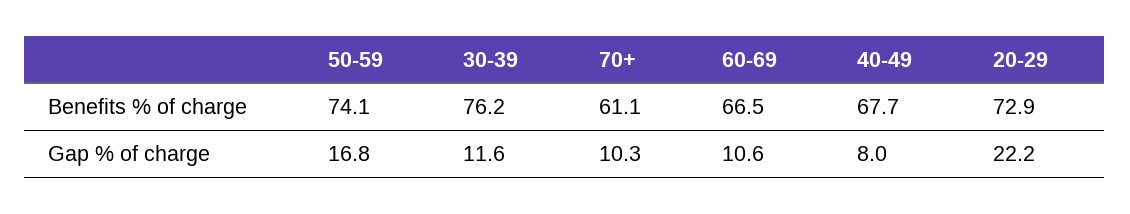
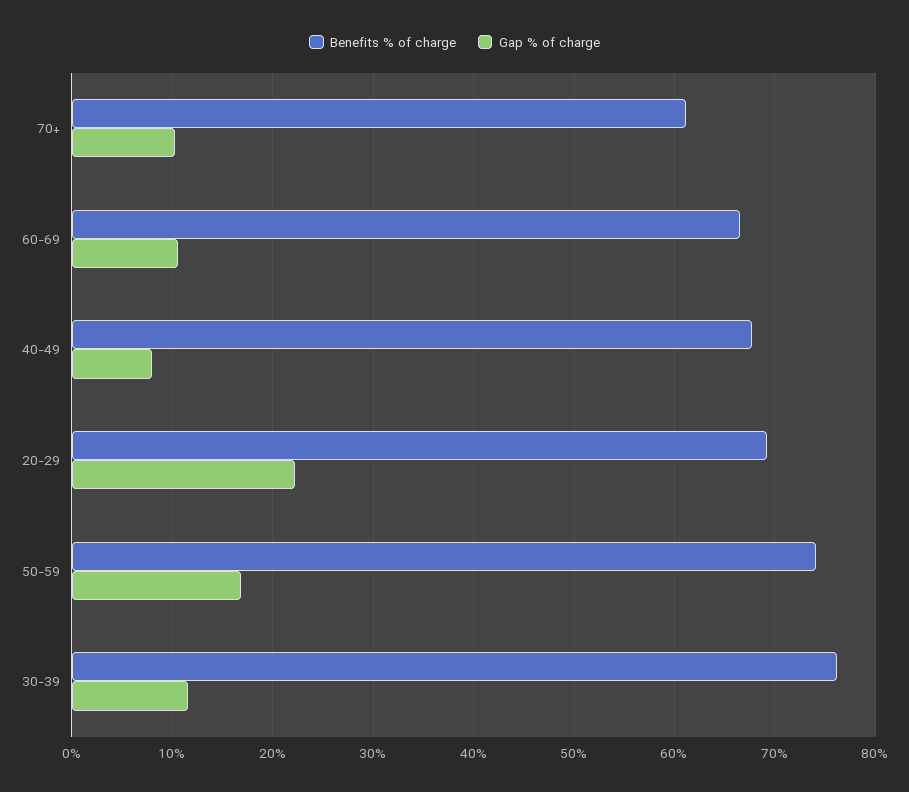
  {
    "Benefits % of charge": {
      "50-59": 74.1,
      "30-39": 76.2,
      "70+": 61.1,
      "60-69": 66.5,
      "40-49": 67.7,
-     "20-29": 72.9
+     "20-29": 69
    },
    "Gap % of charge": {
      "50-59": 16.8,
      "30-39": 11.6,
      "70+": 10.3,
      "60-69": 10.6,
      "40-49": 8,
      "20-29": 22.2
    }
  }

